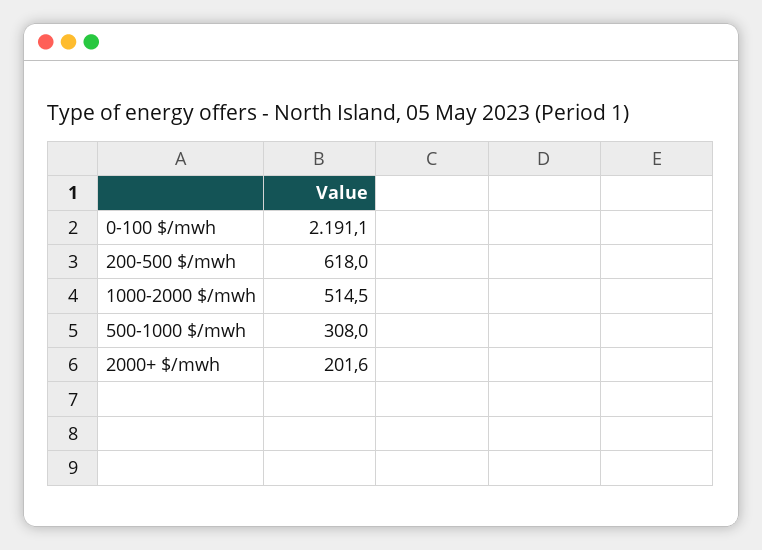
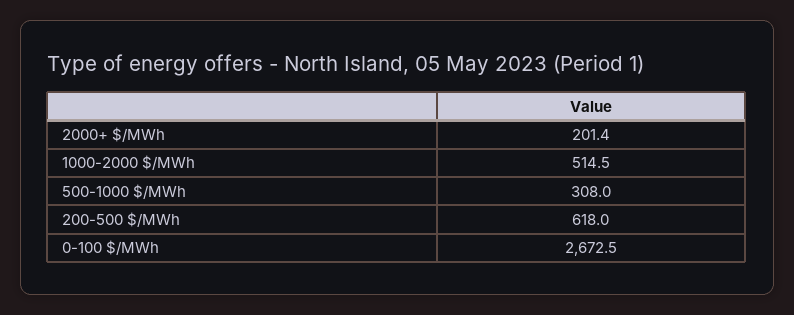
  {
-   "0-100 $/mwh": 2191.1,
+   "0-100 $/mwh": 2672.5,
    "200-500 $/mwh": 618,
    "1000-2000 $/mwh": 514.5,
    "500-1000 $/mwh": 308,
-   "2000+ $/mwh": 201.6
+   "2000+ $/mwh": 201.4
  }

